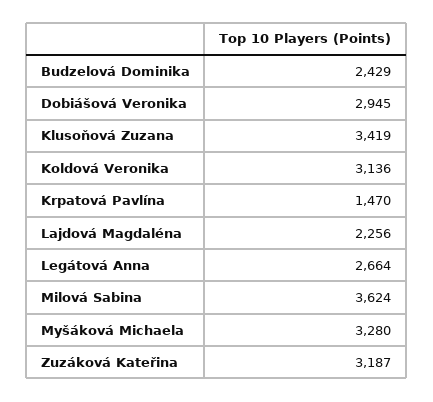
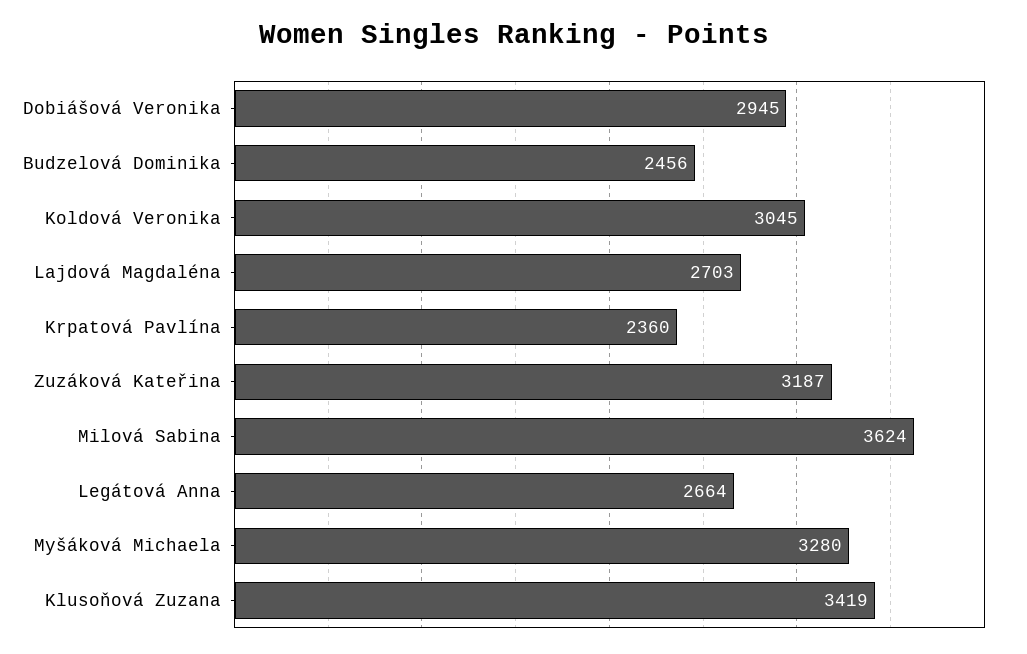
  {
-   "Budzelová Dominika": 2429,
+   "Budzelová Dominika": 2456,
    "Dobiášová Veronika": 2945,
    "Klusoňová Zuzana": 3419,
-   "Koldová Veronika": 3136,
+   "Koldová Veronika": 3045,
-   "Krpatová Pavlína": 1470,
+   "Krpatová Pavlína": 2360,
-   "Lajdová Magdaléna": 2256,
+   "Lajdová Magdaléna": 2703,
    "Legátová Anna": 2664,
    "Milová Sabina": 3624,
    "Myšáková Michaela": 3280,
    "Zuzáková Kateřina": 3187
  }

